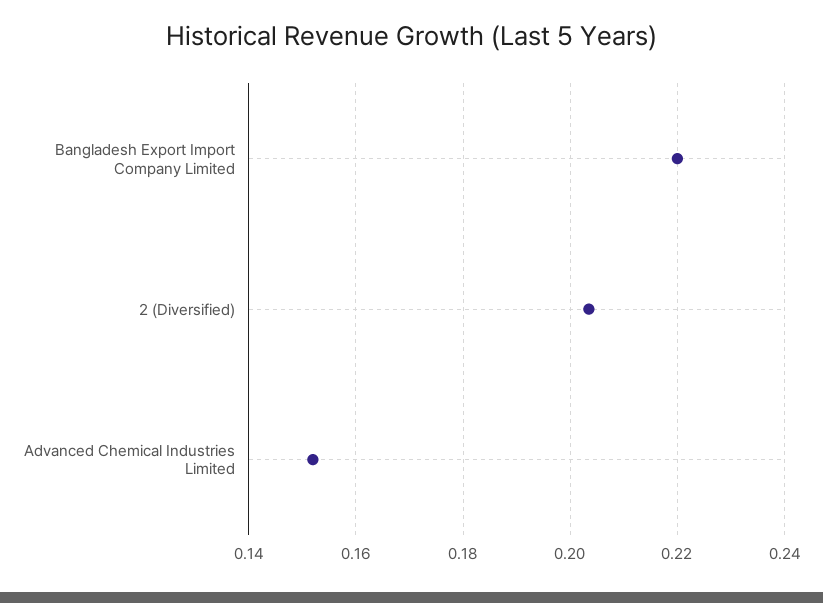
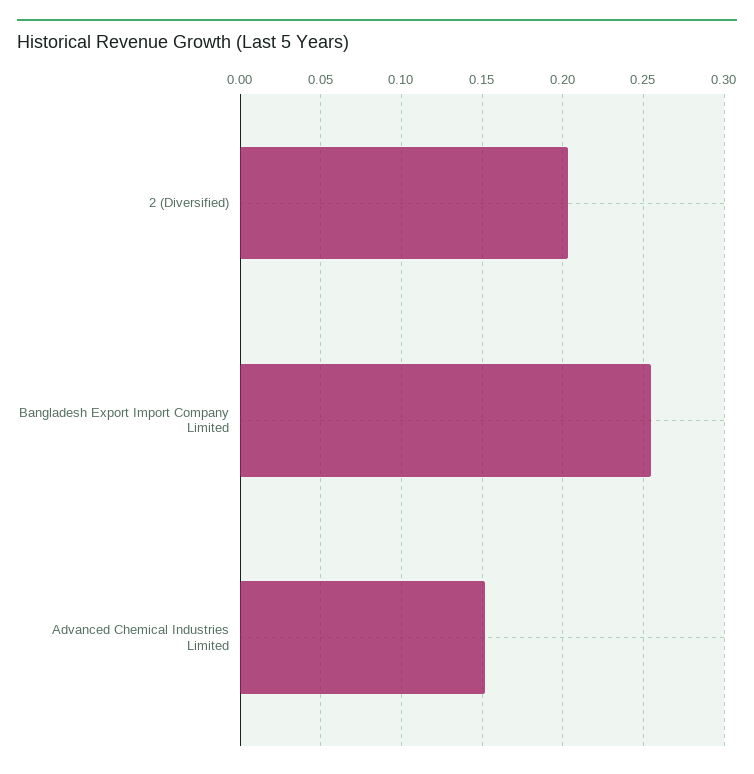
  {
-   "Bangladesh Export Import Company Limited": 0.22,
+   "Bangladesh Export Import Company Limited": 0.255,
    "2 (Diversified)": 0.204,
    "Advanced Chemical Industries Limited": 0.152
  }

